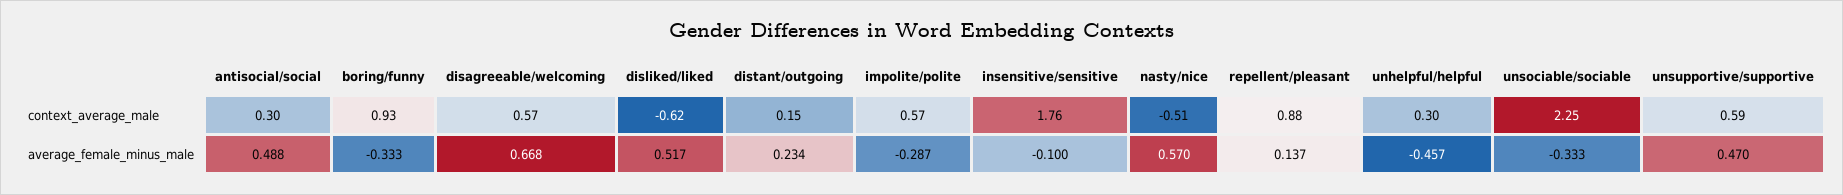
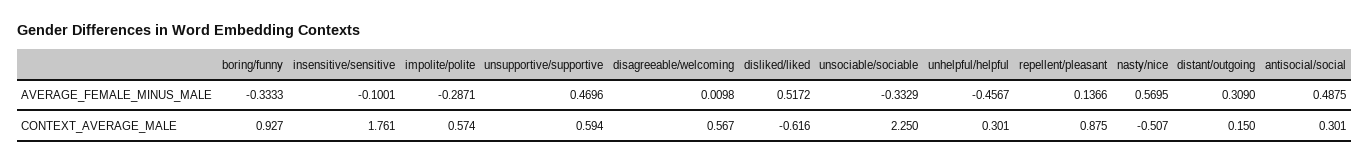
  {
    "antisocial/social": {
      "context_average_male": 0.301,
      "average_female_minus_male": 0.4875
    },
    "boring/funny": {
      "context_average_male": 0.927,
      "average_female_minus_male": -0.3333
    },
    "disagreeable/welcoming": {
      "context_average_male": 0.567,
-     "average_female_minus_male": 0.668
+     "average_female_minus_male": 0.0098
    },
    "disliked/liked": {
      "context_average_male": -0.616,
      "average_female_minus_male": 0.5172
    },
    "distant/outgoing": {
      "context_average_male": 0.15,
-     "average_female_minus_male": 0.234
+     "average_female_minus_male": 0.309
    },
    "impolite/polite": {
      "context_average_male": 0.574,
      "average_female_minus_male": -0.2871
    },
    "insensitive/sensitive": {
      "context_average_male": 1.761,
      "average_female_minus_male": -0.1001
    },
    "nasty/nice": {
      "context_average_male": -0.507,
      "average_female_minus_male": 0.5695
    },
    "repellent/pleasant": {
      "context_average_male": 0.875,
      "average_female_minus_male": 0.1366
    },
    "unhelpful/helpful": {
      "context_average_male": 0.301,
      "average_female_minus_male": -0.4567
    },
    "unsociable/sociable": {
      "context_average_male": 2.25,
      "average_female_minus_male": -0.3329
    },
    "unsupportive/supportive": {
      "context_average_male": 0.594,
      "average_female_minus_male": 0.4696
    }
  }

